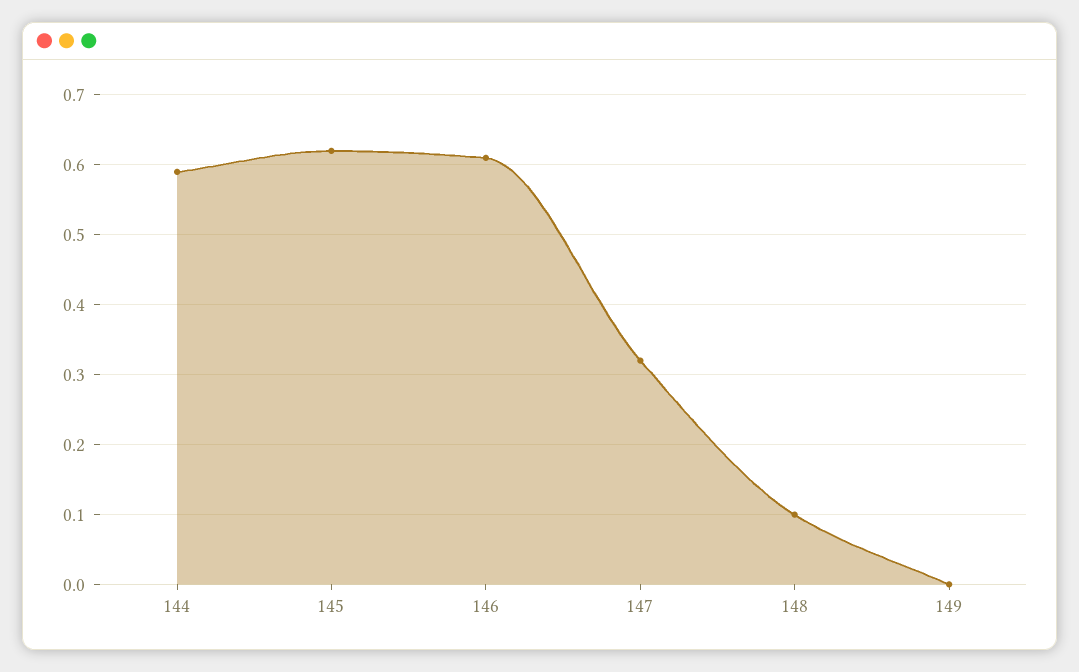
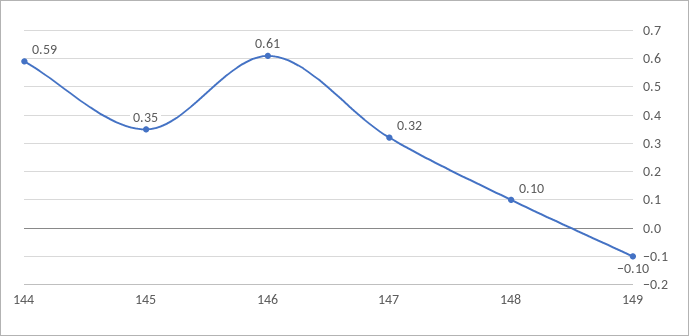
  {
    "144": 0.59,
-   "145": 0.62,
+   "145": 0.35,
    "146": 0.61,
    "147": 0.32,
    "148": 0.1,
-   "149": 0
+   "149": -0.1
  }

